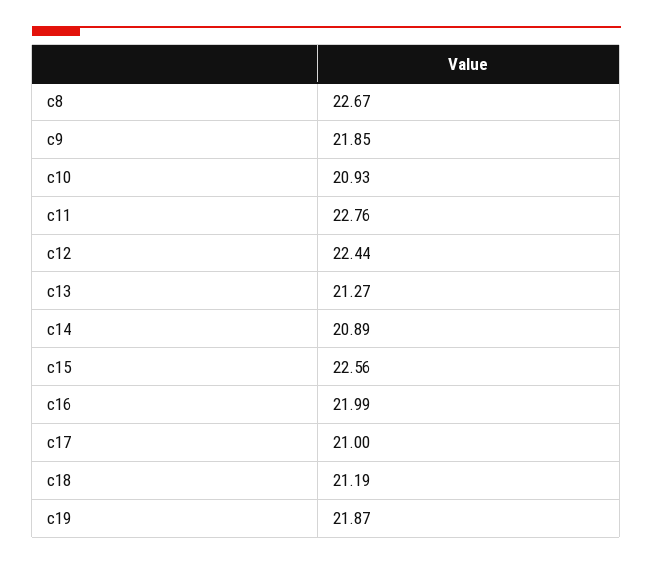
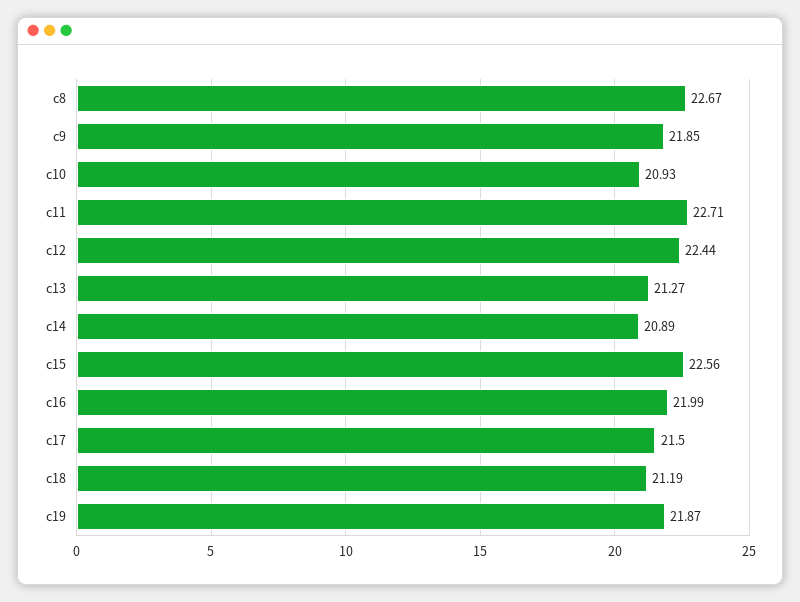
  {
    "c8": 22.67,
    "c9": 21.85,
    "c10": 20.93,
-   "c11": 22.76,
+   "c11": 22.71,
    "c12": 22.44,
    "c13": 21.27,
    "c14": 20.89,
    "c15": 22.56,
    "c16": 21.99,
-   "c17": 21,
+   "c17": 21.5,
    "c18": 21.19,
    "c19": 21.87
  }

